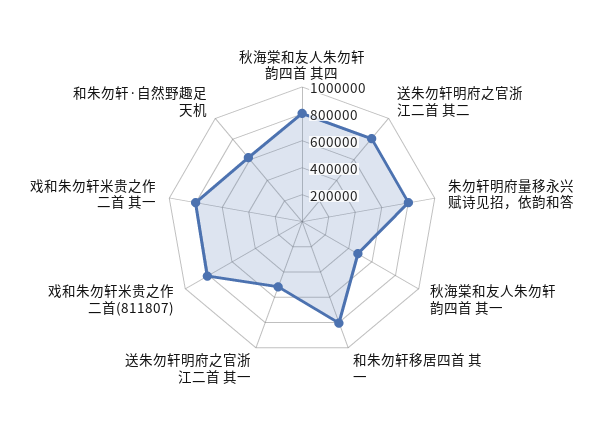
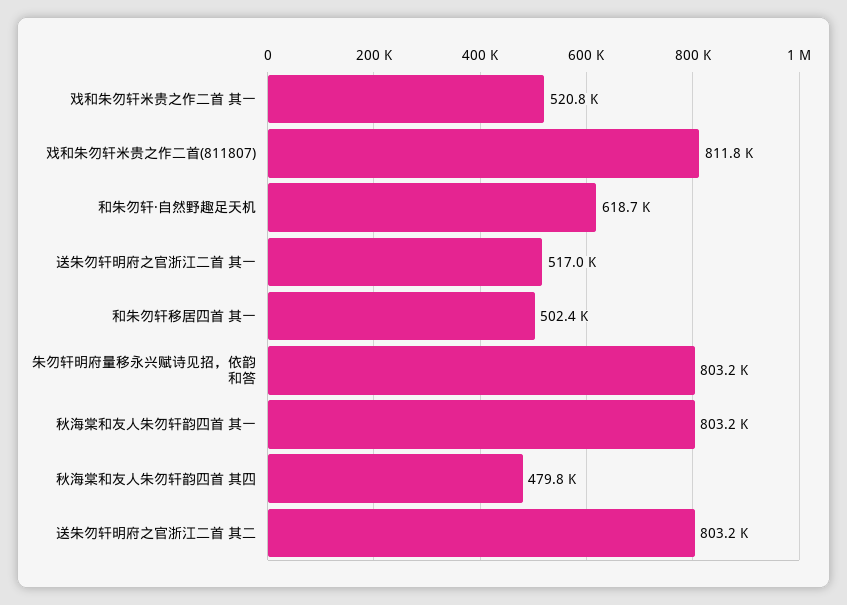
  {
-   "秋海棠和友人朱勿轩韵四首 其四": 800000,
+   "秋海棠和友人朱勿轩韵四首 其四": 479800,
    "送朱勿轩明府之官浙江二首 其二": 803200,
    "朱勿轩明府量移永兴赋诗见招，依韵和答": 803200,
-   "秋海棠和友人朱勿轩韵四首 其一": 500000,
+   "秋海棠和友人朱勿轩韵四首 其一": 803200,
-   "和朱勿轩移居四首 其一": 800000,
+   "和朱勿轩移居四首 其一": 502400,
    "送朱勿轩明府之官浙江二首 其一": 517000,
    "戏和朱勿轩米贵之作二首(811807)": 811800,
-   "戏和朱勿轩米贵之作二首 其一": 800000,
+   "戏和朱勿轩米贵之作二首 其一": 520800,
    "和朱勿轩·自然野趣足天机": 618700
  }

